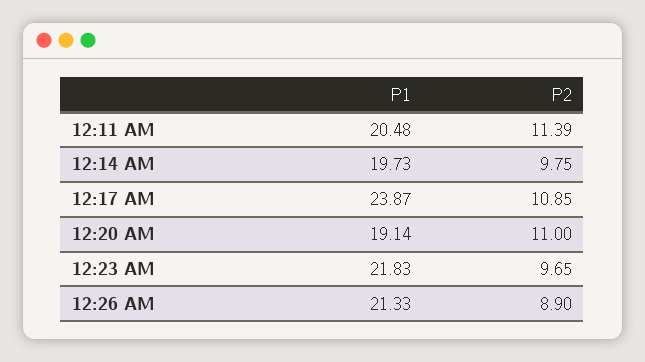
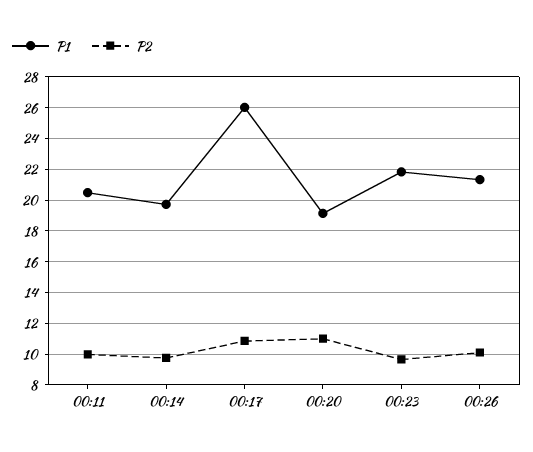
  {
    "P1": {
      "12:11 AM": 20.48,
      "12:14 AM": 19.73,
-     "12:17 AM": 23.87,
+     "12:17 AM": 26,
      "12:20 AM": 19.14,
      "12:23 AM": 21.83,
      "12:26 AM": 21.33
    },
    "P2": {
-     "12:11 AM": 11.39,
+     "12:11 AM": 10,
      "12:14 AM": 9.75,
      "12:17 AM": 10.85,
      "12:20 AM": 11,
      "12:23 AM": 9.65,
-     "12:26 AM": 8.9
+     "12:26 AM": 10
    }
  }

